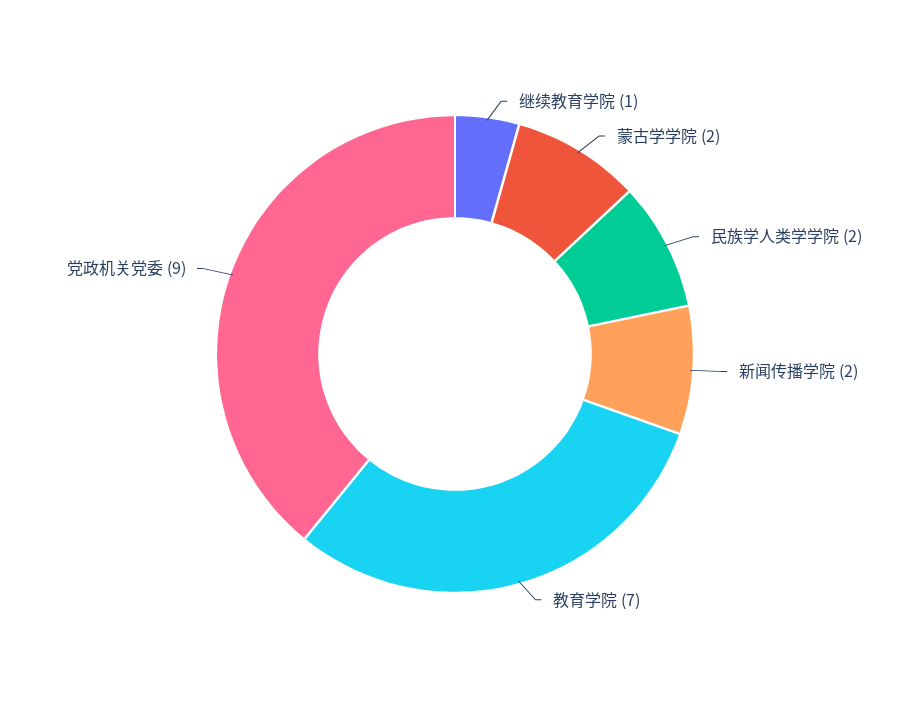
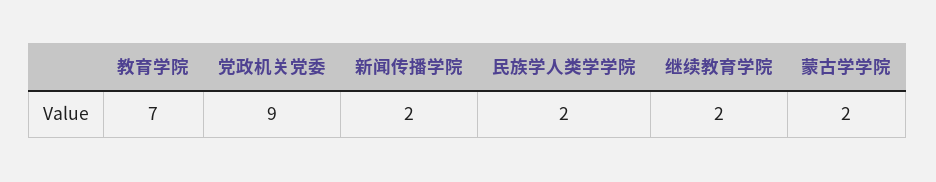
  {
-   "继续教育学院": 1,
+   "继续教育学院": 2,
    "蒙古学学院": 2,
    "民族学人类学学院": 2,
    "新闻传播学院": 2,
    "教育学院": 7,
    "党政机关党委": 9
  }

